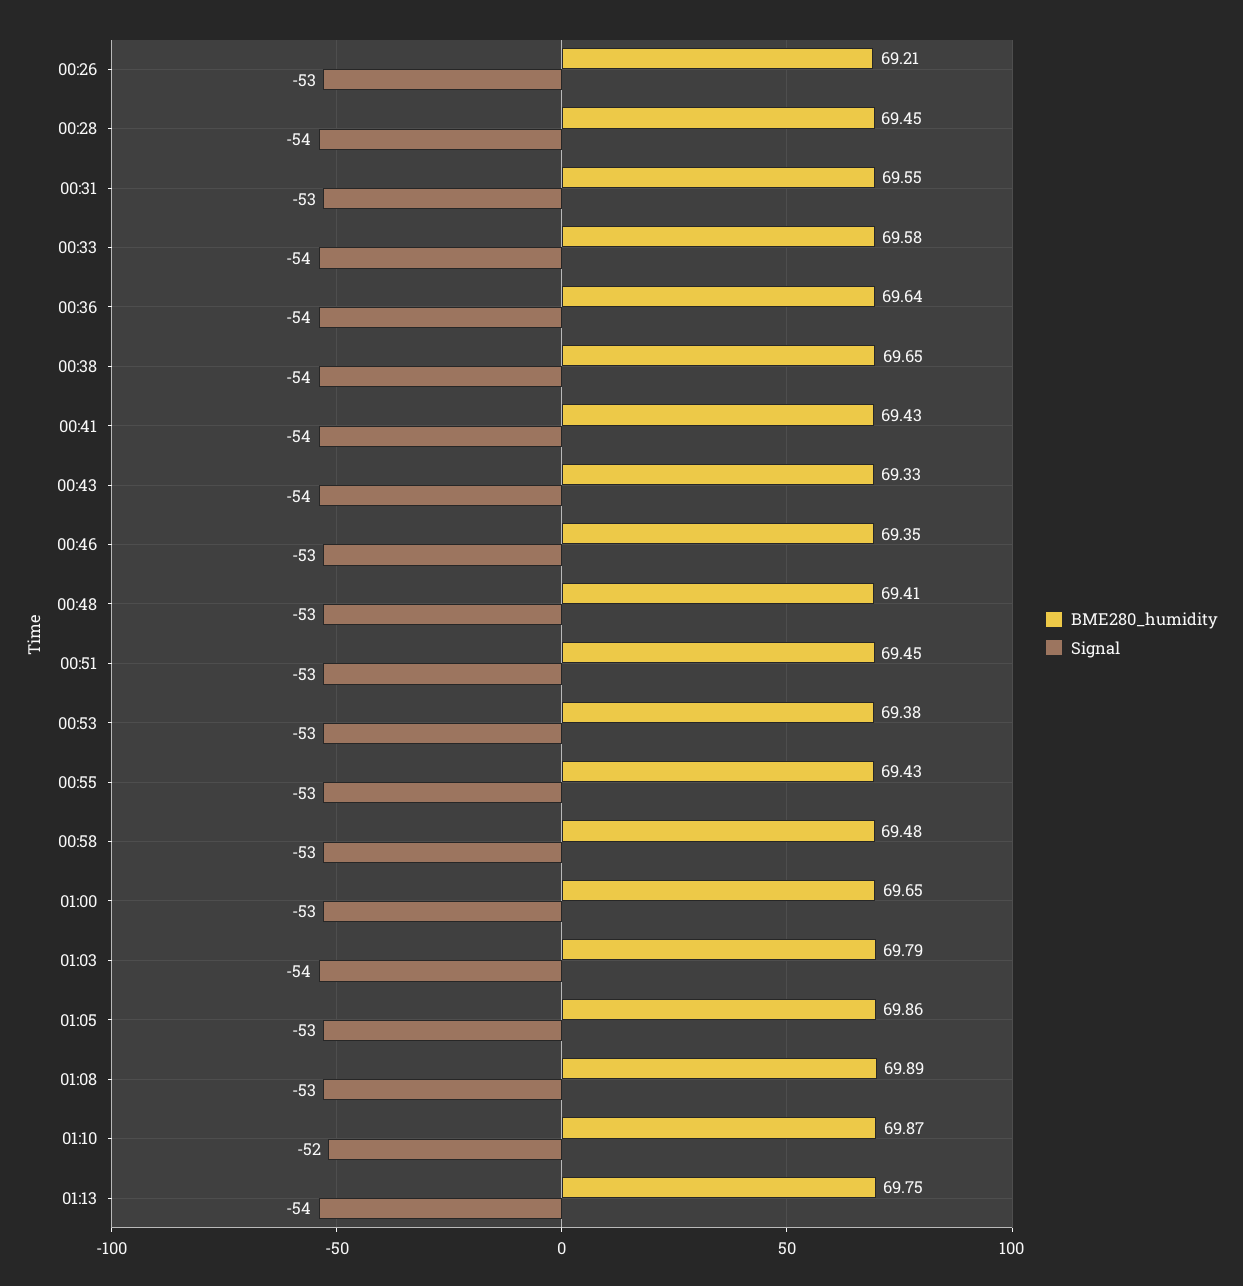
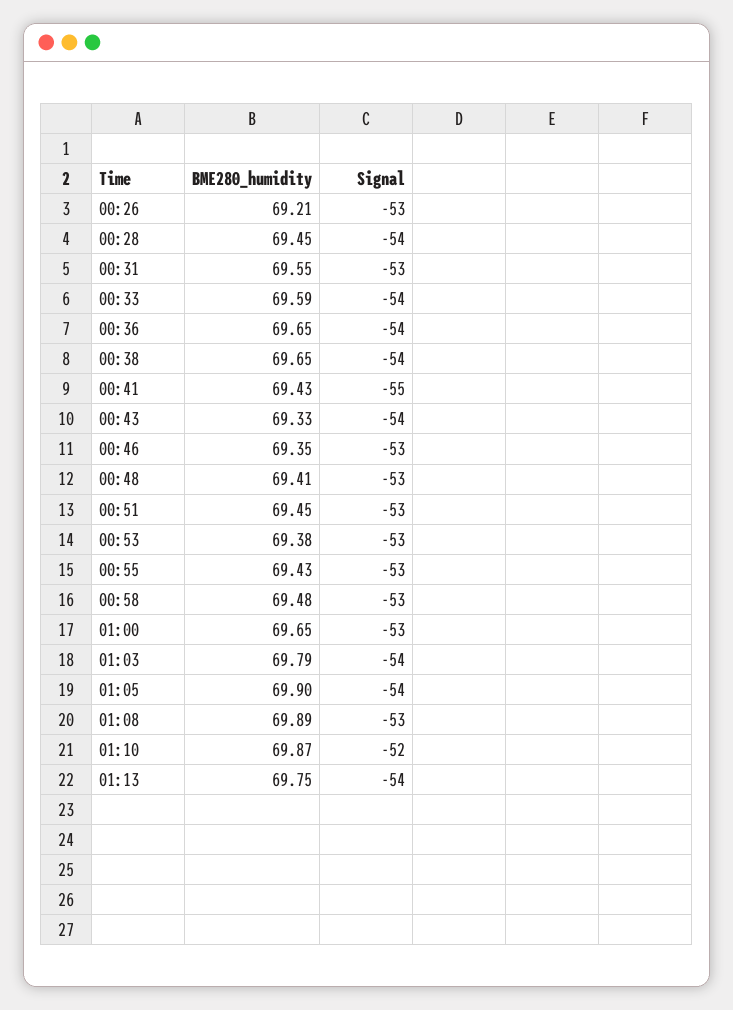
  {
    "BME280_humidity": {
      "00:26": 69.21,
      "00:28": 69.45,
      "00:31": 69.55,
-     "00:33": 69.58,
+     "00:33": 69.59,
-     "00:36": 69.64,
+     "00:36": 69.65,
      "00:38": 69.65,
      "00:41": 69.43,
      "00:43": 69.33,
      "00:46": 69.35,
      "00:48": 69.41,
      "00:51": 69.45,
      "00:53": 69.38,
      "00:55": 69.43,
      "00:58": 69.48,
      "01:00": 69.65,
      "01:03": 69.79,
-     "01:05": 69.86,
+     "01:05": 69.9,
      "01:08": 69.89,
      "01:10": 69.87,
      "01:13": 69.75
    },
    "Signal": {
      "00:26": -53,
      "00:28": -54,
      "00:31": -53,
      "00:33": -54,
      "00:36": -54,
      "00:38": -54,
-     "00:41": -54,
+     "00:41": -55,
      "00:43": -54,
      "00:46": -53,
      "00:48": -53,
      "00:51": -53,
      "00:53": -53,
      "00:55": -53,
      "00:58": -53,
      "01:00": -53,
      "01:03": -54,
-     "01:05": -53,
+     "01:05": -54,
      "01:08": -53,
      "01:10": -52,
      "01:13": -54
    }
  }

